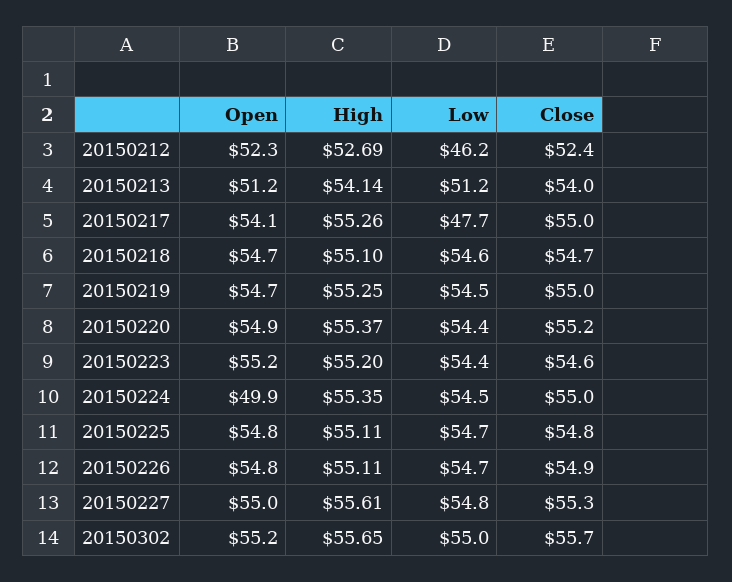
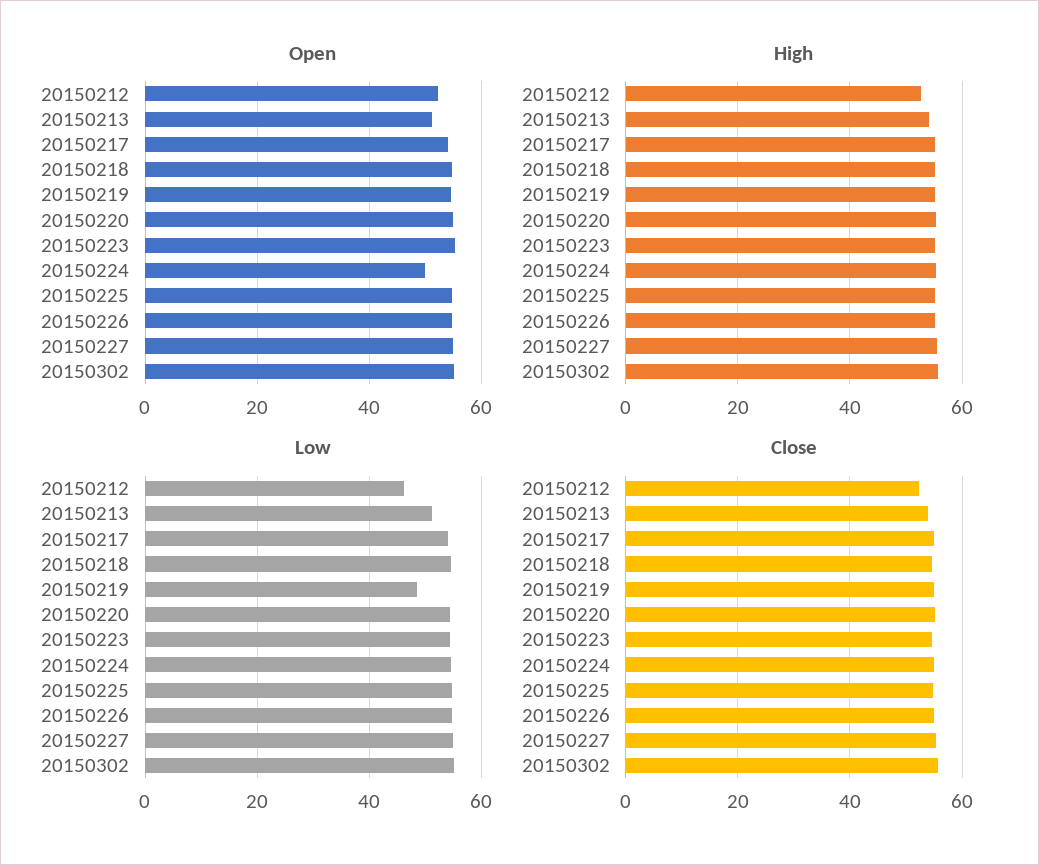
  {
    "Open": {
      "20150212": 52.3,
      "20150213": 51.2,
      "20150217": 54.1,
      "20150218": 54.7,
      "20150219": 54.7,
      "20150220": 54.9,
      "20150223": 55.2,
      "20150224": 49.9,
      "20150225": 54.8,
      "20150226": 54.8,
      "20150227": 55,
      "20150302": 55.2
    },
    "High": {
      "20150212": 52.69,
      "20150213": 54.14,
      "20150217": 55.26,
      "20150218": 55.1,
      "20150219": 55.25,
      "20150220": 55.37,
      "20150223": 55.2,
      "20150224": 55.35,
      "20150225": 55.11,
      "20150226": 55.11,
      "20150227": 55.61,
      "20150302": 55.65
    },
    "Low": {
      "20150212": 46.2,
      "20150213": 51.2,
-     "20150217": 47.7,
+     "20150217": 54,
      "20150218": 54.6,
-     "20150219": 54.5,
+     "20150219": 48,
      "20150220": 54.4,
      "20150223": 54.4,
      "20150224": 54.5,
      "20150225": 54.7,
      "20150226": 54.7,
      "20150227": 54.8,
      "20150302": 55
    },
    "Close": {
      "20150212": 52.4,
      "20150213": 54,
      "20150217": 55,
      "20150218": 54.7,
      "20150219": 55,
      "20150220": 55.2,
      "20150223": 54.6,
      "20150224": 55,
      "20150225": 54.8,
      "20150226": 54.9,
      "20150227": 55.3,
      "20150302": 55.7
    }
  }

